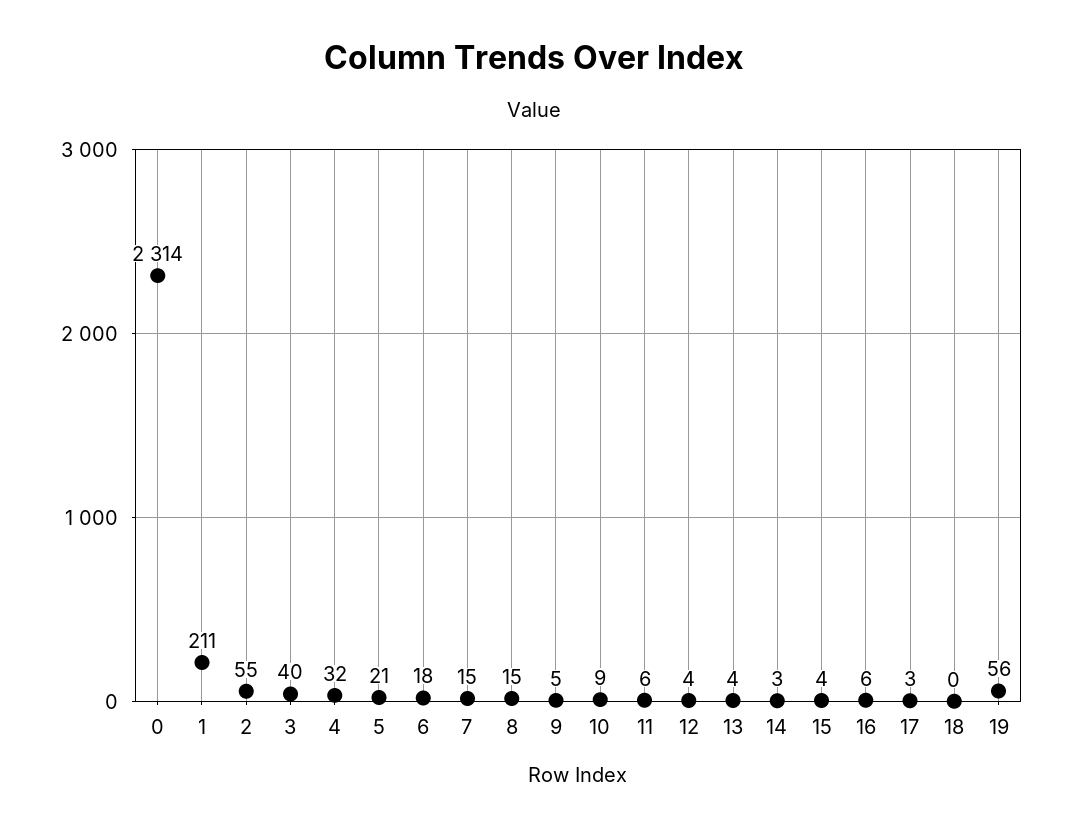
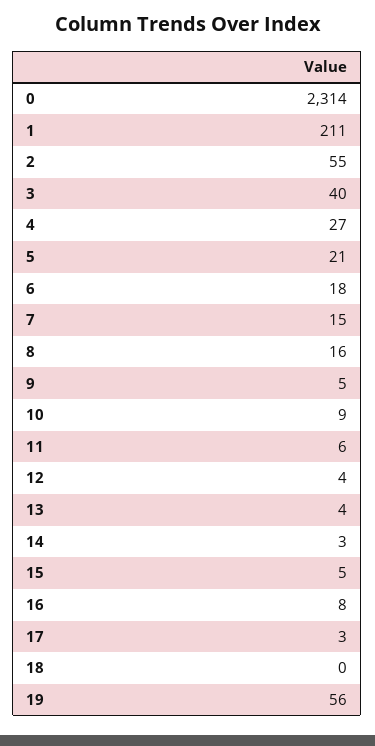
  {
    "0": 2314,
    "1": 211,
    "2": 55,
    "3": 40,
-   "4": 32,
+   "4": 27,
    "5": 21,
    "6": 18,
    "7": 15,
-   "8": 15,
+   "8": 16,
    "9": 5,
    "10": 9,
    "11": 6,
    "12": 4,
    "13": 4,
    "14": 3,
-   "15": 4,
+   "15": 5,
-   "16": 6,
+   "16": 8,
    "17": 3,
    "18": 0,
    "19": 56
  }

